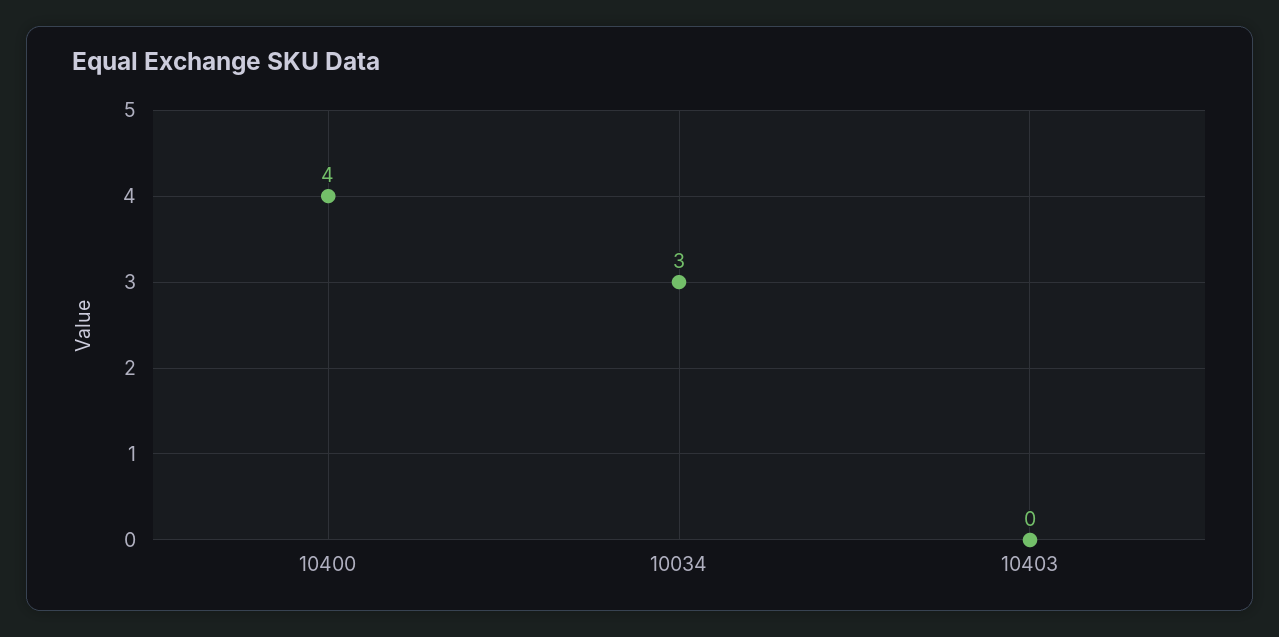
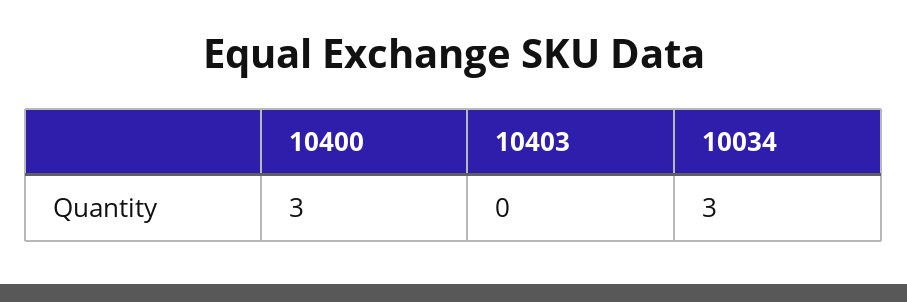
  {
-   "10400": 4,
+   "10400": 3,
    "10034": 3,
    "10403": 0
  }

